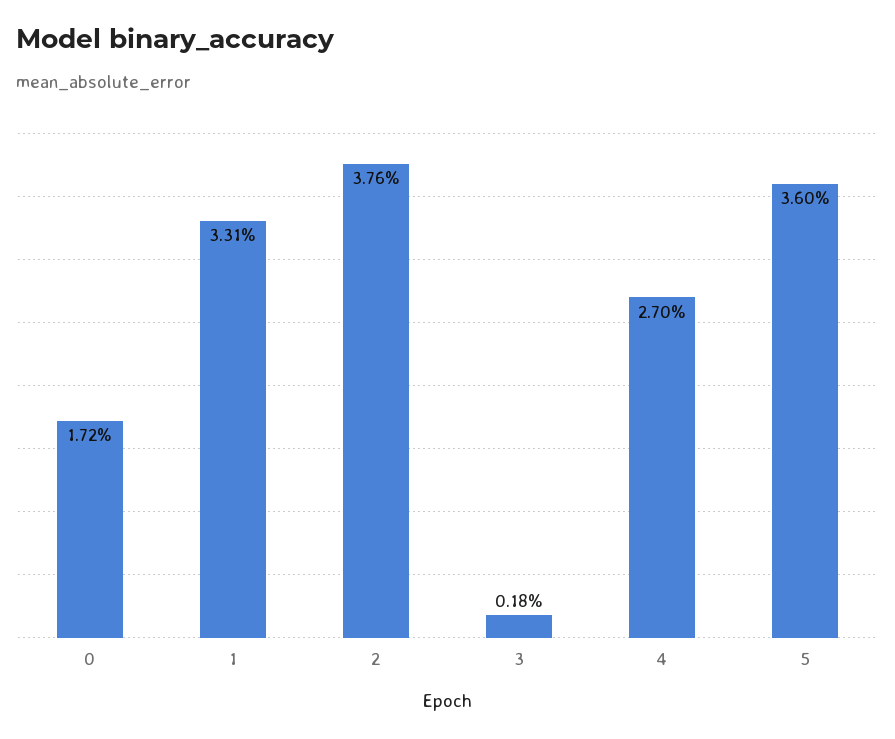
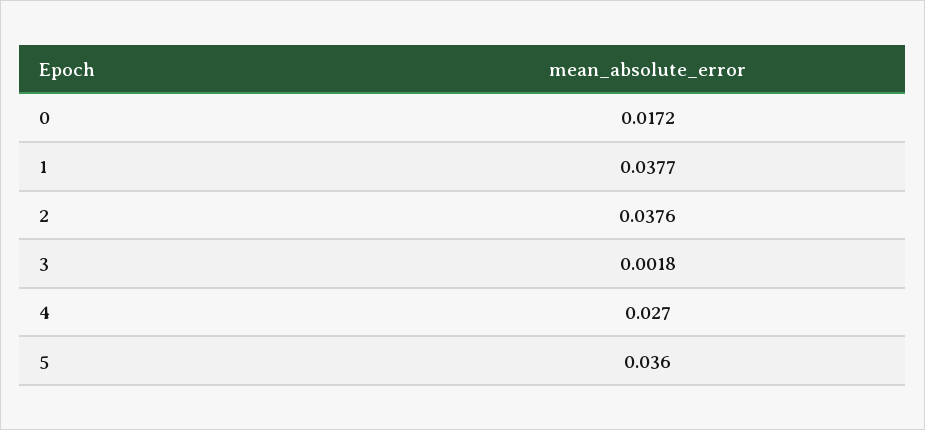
  {
    "0": 0.0172,
-   "1": 0.0331,
+   "1": 0.0377,
    "2": 0.0376,
    "3": 0.0018,
    "4": 0.027,
    "5": 0.036
  }

